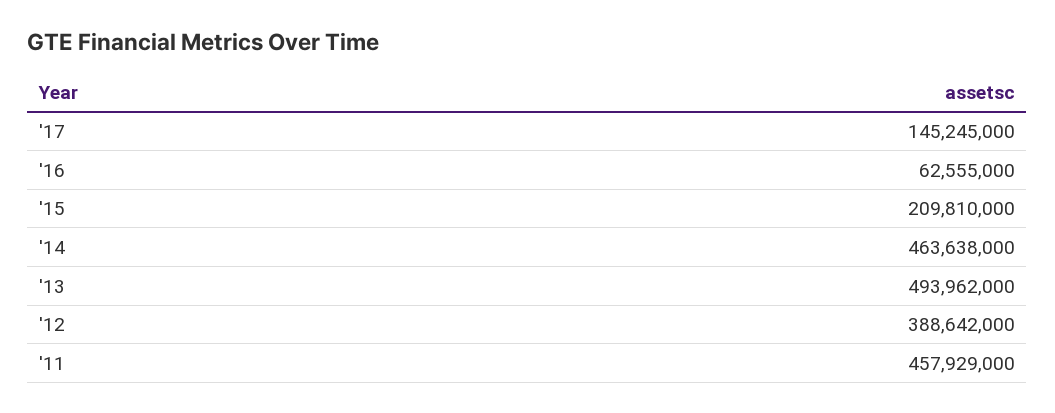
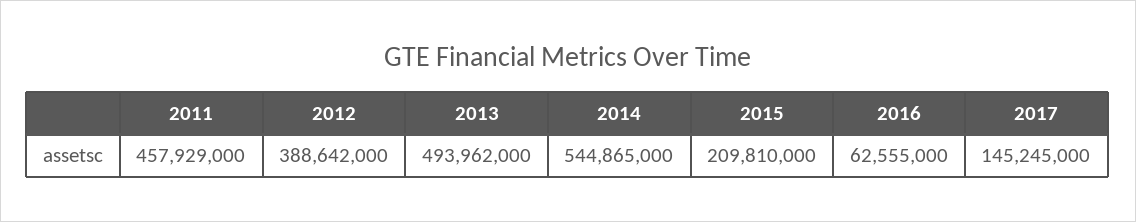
  {
    "'17": 145245000,
    "'16": 62555000,
    "'15": 209810000,
-   "'14": 463638000,
+   "'14": 544865000,
    "'13": 493962000,
    "'12": 388642000,
    "'11": 457929000
  }

